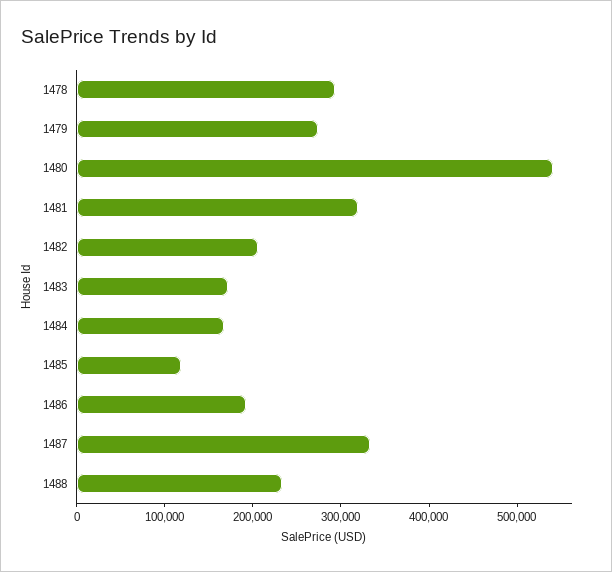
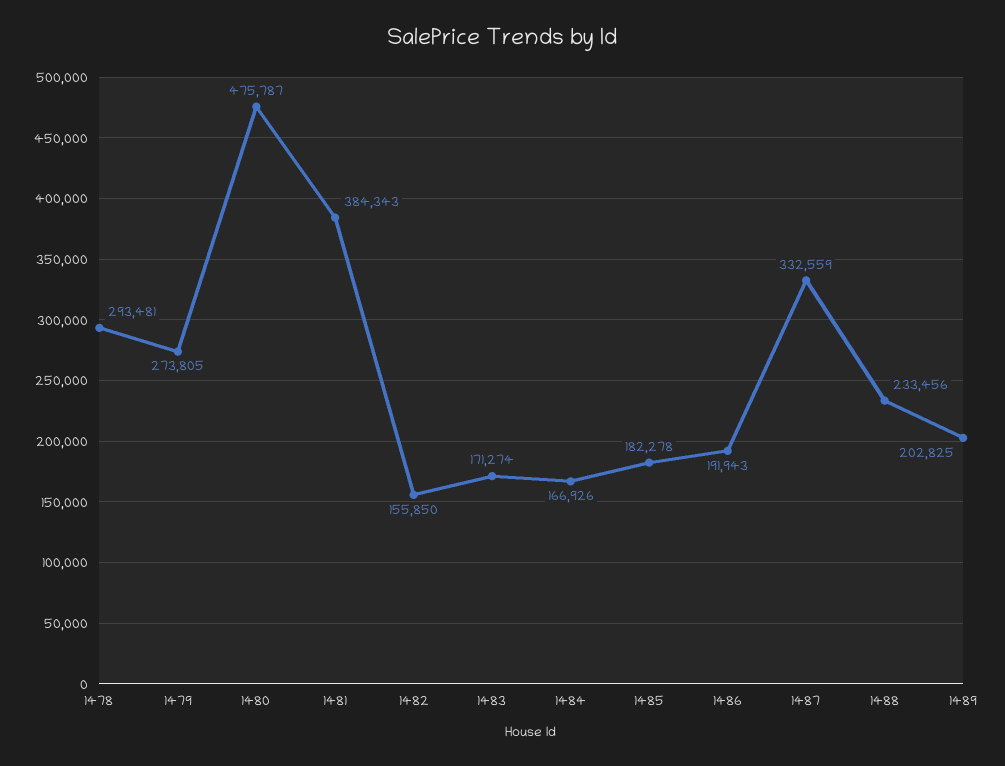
  {
    "1478": 293481,
    "1479": 273805,
-   "1480": 540000,
+   "1480": 475787,
-   "1481": 320000,
+   "1481": 384343,
-   "1482": 200000,
+   "1482": 155850,
    "1483": 171274,
    "1484": 166926,
-   "1485": 120000,
+   "1485": 182278,
    "1486": 191943,
    "1487": 332559,
-   "1488": 233456
+   "1488": 233456,
+   "1489": 202825
  }

